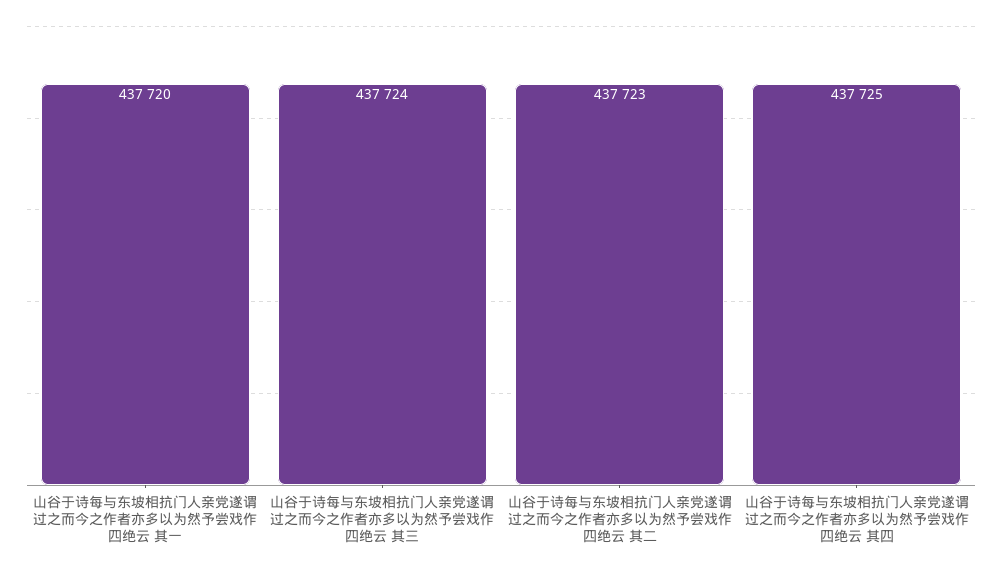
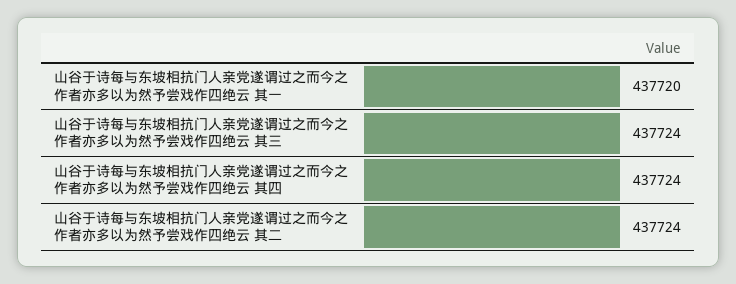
  {
    "山谷于诗每与东坡相抗门人亲党遂谓过之而今之作者亦多以为然予尝戏作四绝云 其一": 437720,
    "山谷于诗每与东坡相抗门人亲党遂谓过之而今之作者亦多以为然予尝戏作四绝云 其三": 437724,
-   "山谷于诗每与东坡相抗门人亲党遂谓过之而今之作者亦多以为然予尝戏作四绝云 其二": 437723,
+   "山谷于诗每与东坡相抗门人亲党遂谓过之而今之作者亦多以为然予尝戏作四绝云 其二": 437724,
-   "山谷于诗每与东坡相抗门人亲党遂谓过之而今之作者亦多以为然予尝戏作四绝云 其四": 437725
+   "山谷于诗每与东坡相抗门人亲党遂谓过之而今之作者亦多以为然予尝戏作四绝云 其四": 437724
  }

